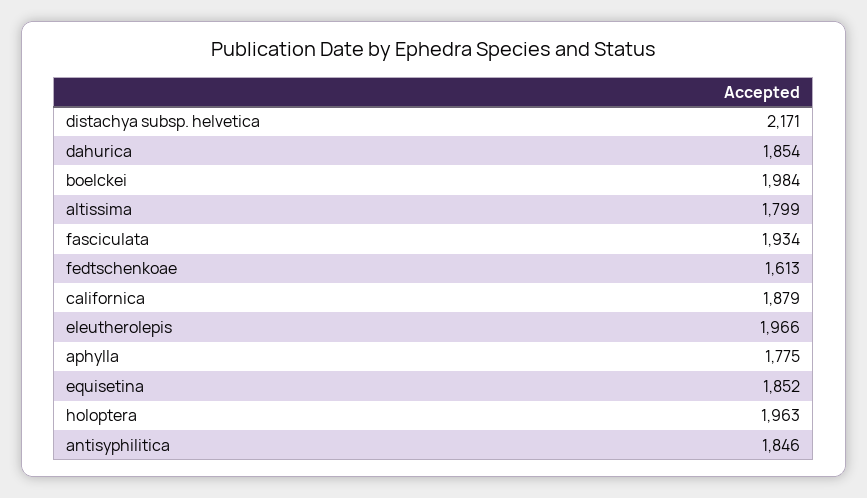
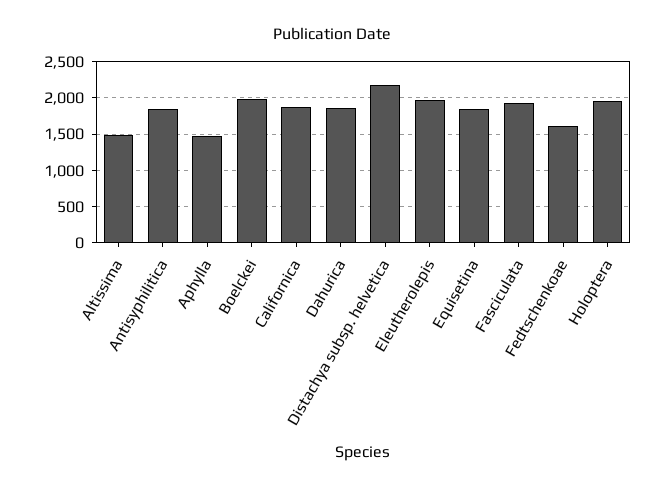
  {
    "distachya subsp. helvetica": 2171,
    "dahurica": 1854,
    "boelckei": 1984,
-   "altissima": 1799,
+   "altissima": 1500,
    "fasciculata": 1934,
    "fedtschenkoae": 1613,
    "californica": 1879,
    "eleutherolepis": 1966,
-   "aphylla": 1775,
+   "aphylla": 1500,
    "equisetina": 1852,
    "holoptera": 1963,
    "antisyphilitica": 1846
  }

